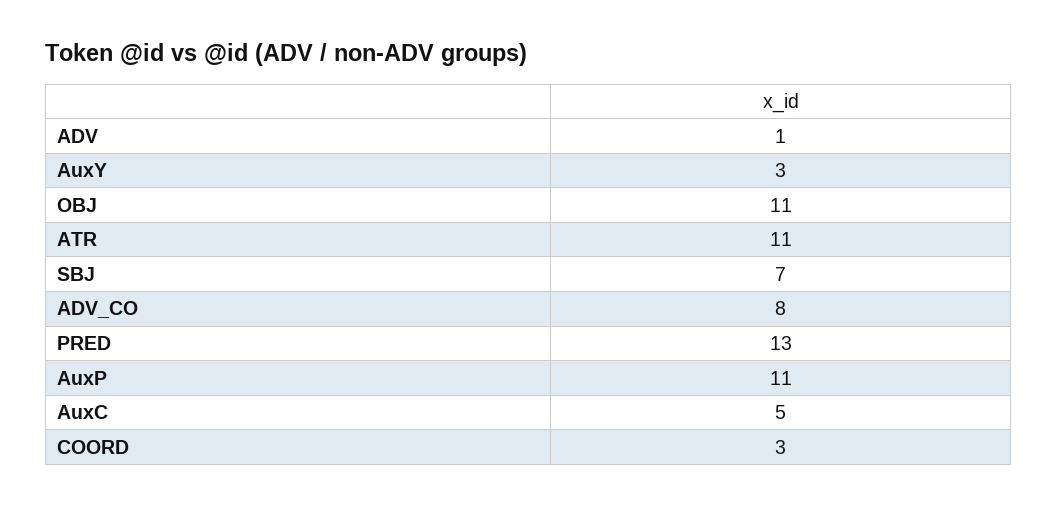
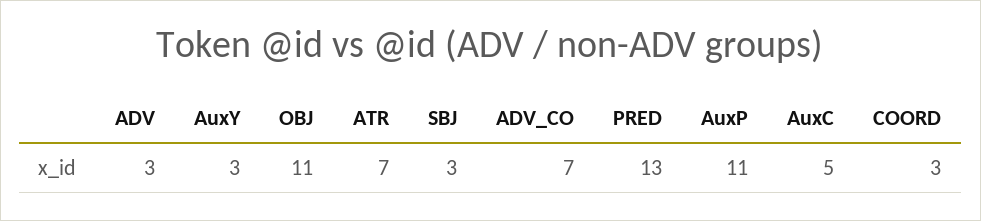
  {
-   "ADV": 1,
+   "ADV": 3,
    "AuxY": 3,
    "OBJ": 11,
-   "ATR": 11,
+   "ATR": 7,
-   "SBJ": 7,
+   "SBJ": 3,
-   "ADV_CO": 8,
+   "ADV_CO": 7,
    "PRED": 13,
    "AuxP": 11,
    "AuxC": 5,
    "COORD": 3
  }

